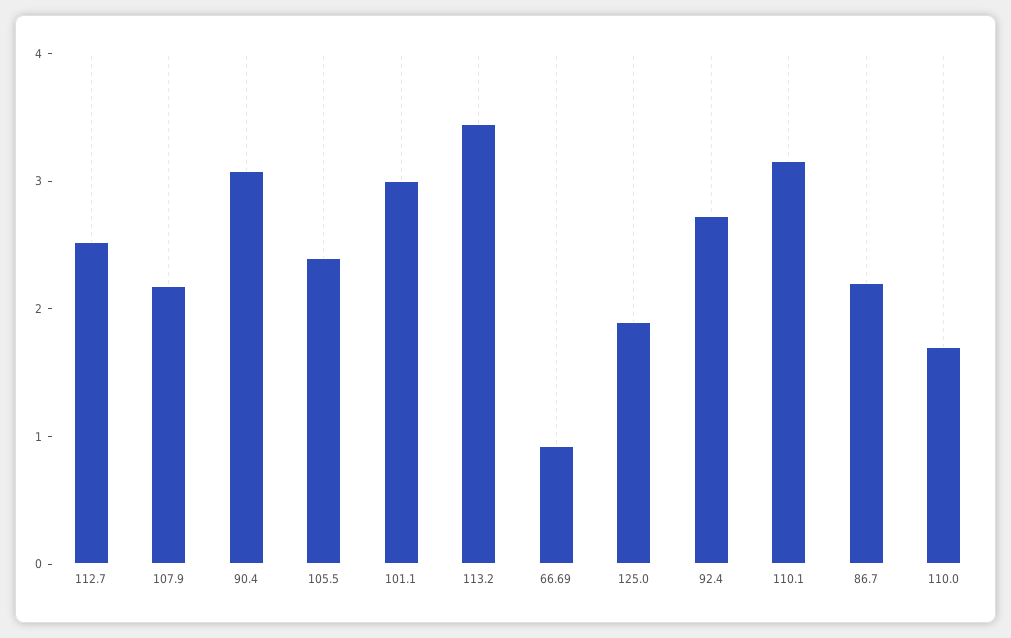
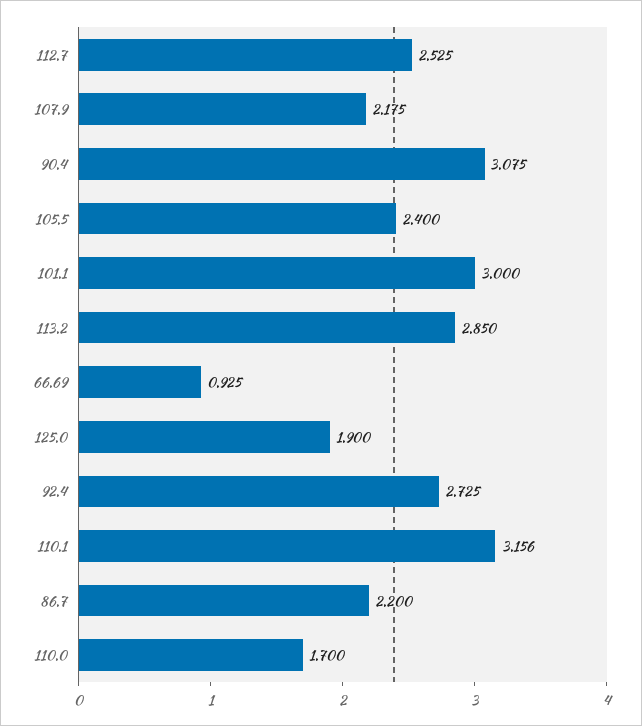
  {
    "112.7": 2.525,
    "107.9": 2.175,
    "90.4": 3.075,
    "105.5": 2.4,
    "101.1": 3,
-   "113.2": 3.4,
+   "113.2": 2.85,
    "66.69": 0.925,
    "125.0": 1.9,
    "92.4": 2.725,
    "110.1": 3.156,
    "86.7": 2.2,
    "110.0": 1.7
  }

